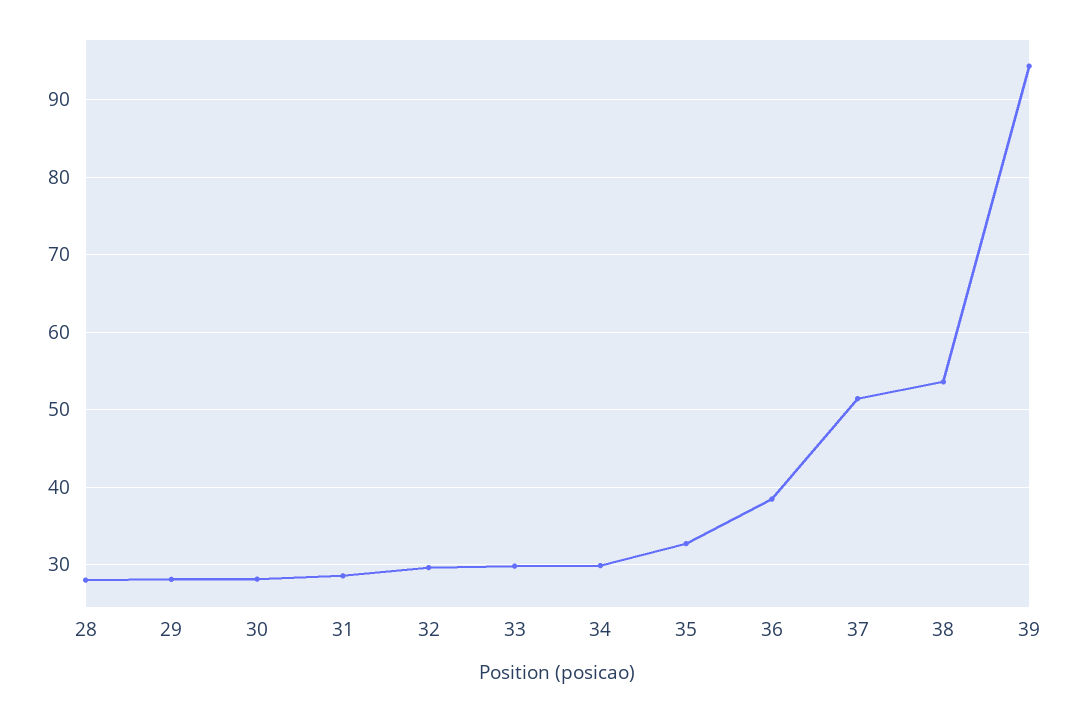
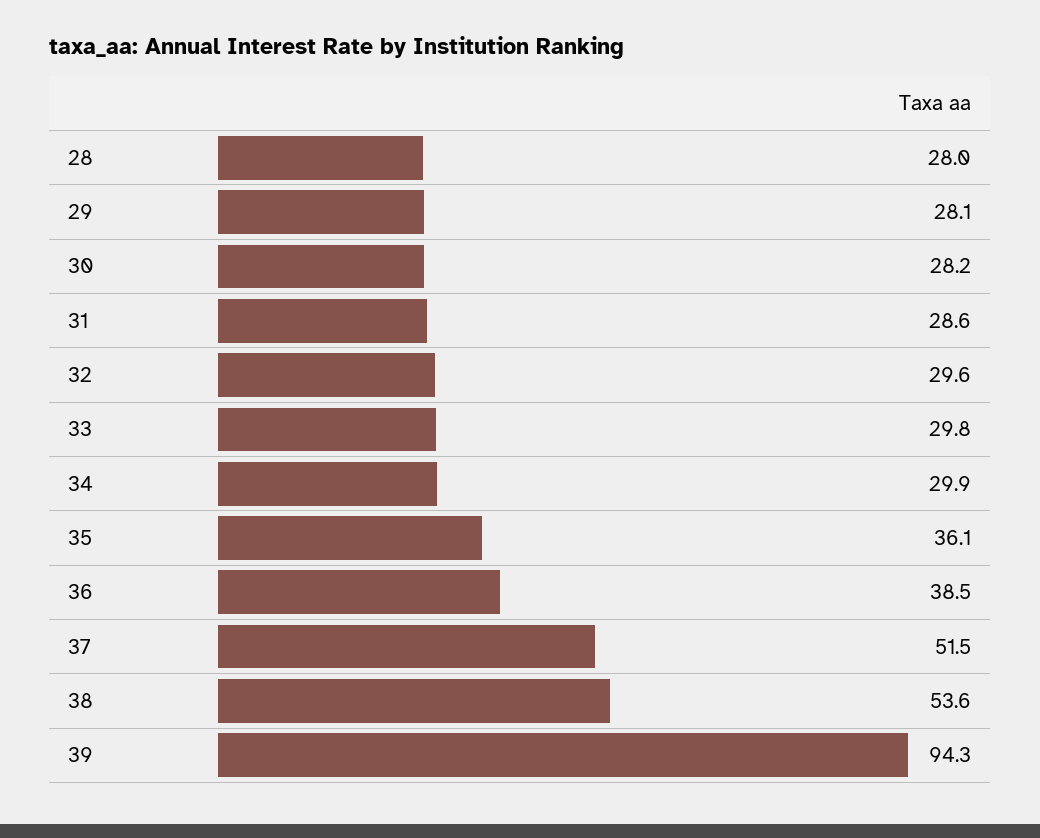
  {
    "28": 28,
    "29": 28.1,
    "30": 28.2,
    "31": 28.6,
    "32": 29.6,
    "33": 29.8,
    "34": 29.9,
-   "35": 33,
+   "35": 36.1,
    "36": 38.5,
    "37": 51.5,
    "38": 53.6,
    "39": 94.3
  }

